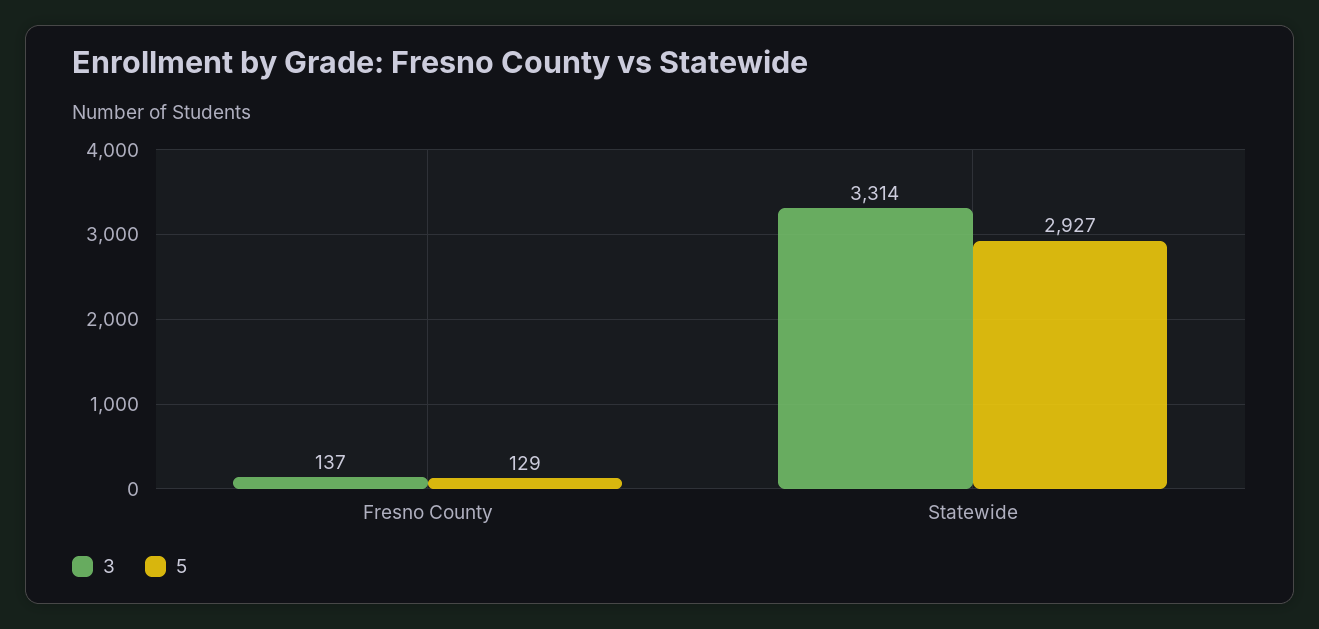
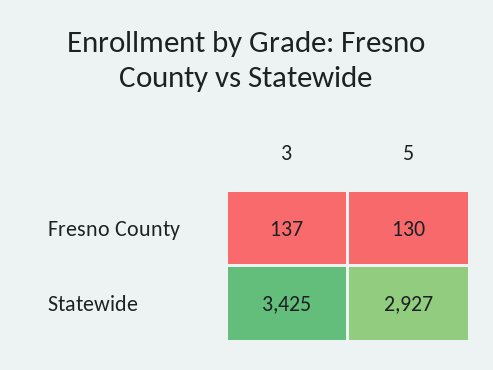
  {
    "3": {
      "Fresno County": 137,
-     "Statewide": 3314
+     "Statewide": 3425
    },
    "5": {
-     "Fresno County": 129,
+     "Fresno County": 130,
      "Statewide": 2927
    }
  }

